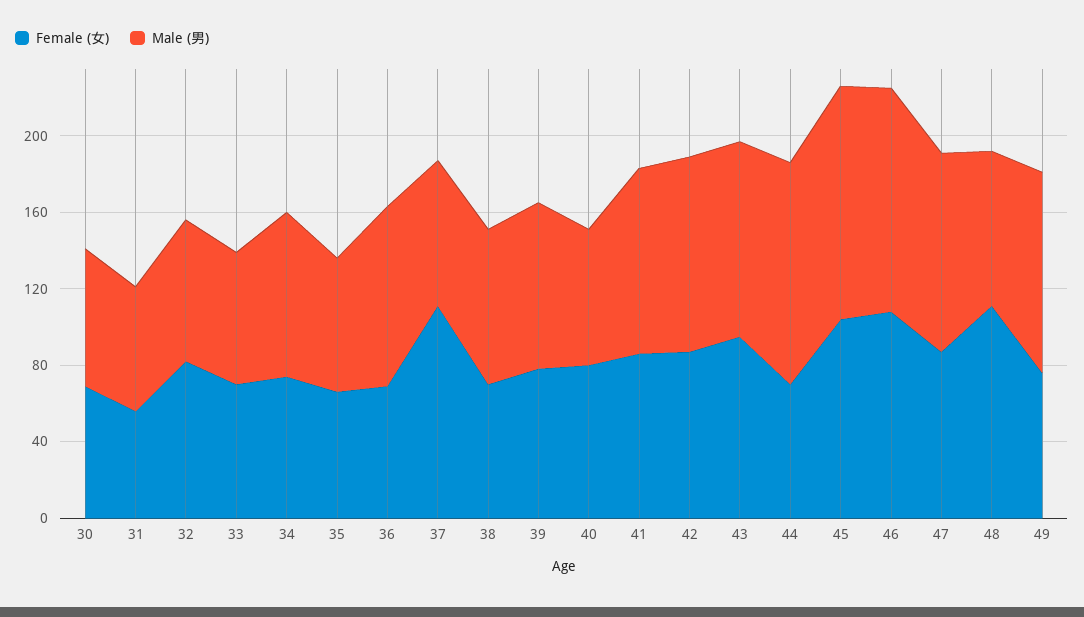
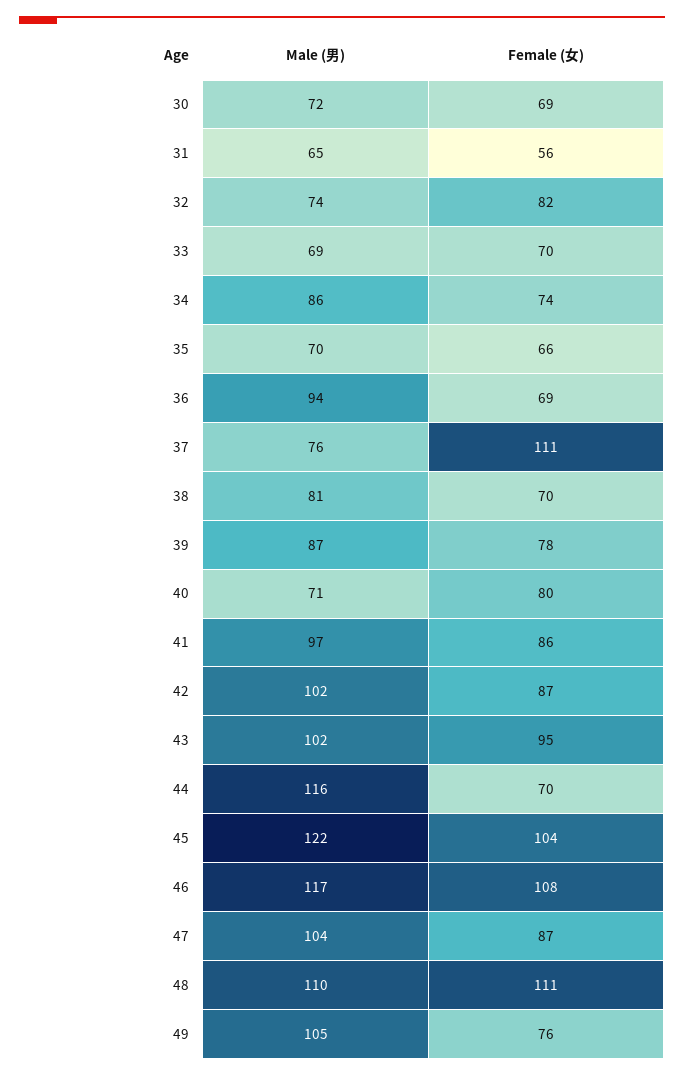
  {
    "Female (女)": {
      "30": 69,
      "31": 56,
      "32": 82,
      "33": 70,
      "34": 74,
      "35": 66,
      "36": 69,
      "37": 111,
      "38": 70,
      "39": 78,
      "40": 80,
      "41": 86,
      "42": 87,
      "43": 95,
      "44": 70,
      "45": 104,
      "46": 108,
      "47": 87,
      "48": 111,
      "49": 76
    },
    "Male (男)": {
      "30": 72,
      "31": 65,
      "32": 74,
      "33": 69,
      "34": 86,
      "35": 70,
      "36": 94,
      "37": 76,
      "38": 81,
      "39": 87,
      "40": 71,
      "41": 97,
      "42": 102,
      "43": 102,
      "44": 116,
      "45": 122,
      "46": 117,
      "47": 104,
-     "48": 80,
+     "48": 110,
      "49": 105
    }
  }

